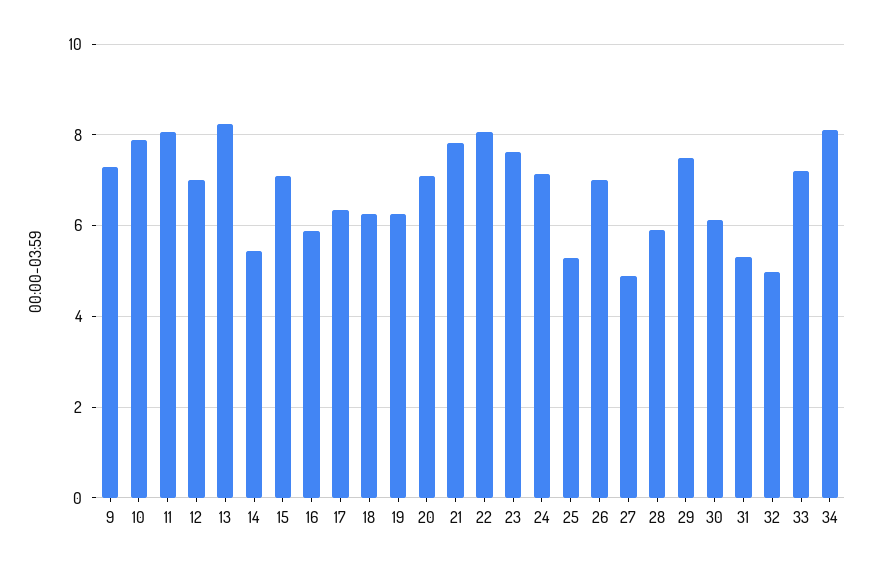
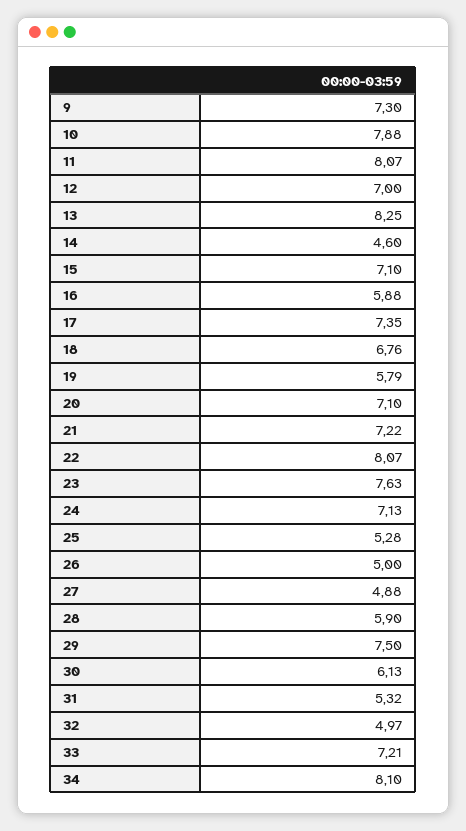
  {
    "9": 7.3,
    "10": 7.88,
    "11": 8.07,
    "12": 7,
    "13": 8.25,
-   "14": 5.4,
+   "14": 4.6,
    "15": 7.1,
    "16": 5.88,
-   "17": 6.4,
+   "17": 7.35,
-   "18": 6.2,
+   "18": 6.76,
-   "19": 6.2,
+   "19": 5.79,
    "20": 7.1,
-   "21": 7.8,
+   "21": 7.22,
    "22": 8.07,
    "23": 7.63,
    "24": 7.13,
    "25": 5.28,
-   "26": 7,
+   "26": 5,
    "27": 4.88,
    "28": 5.9,
    "29": 7.5,
    "30": 6.13,
    "31": 5.32,
    "32": 4.97,
    "33": 7.21,
    "34": 8.1
  }

